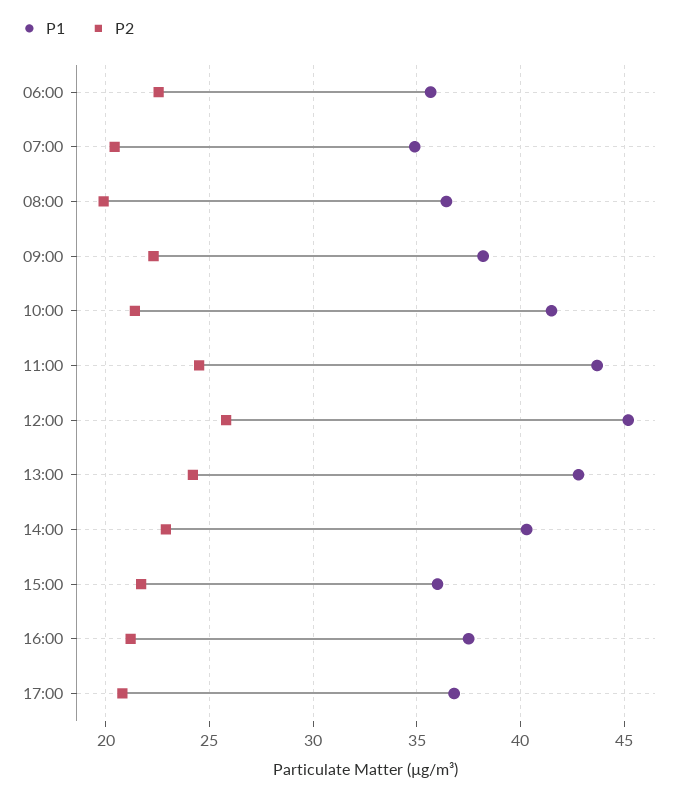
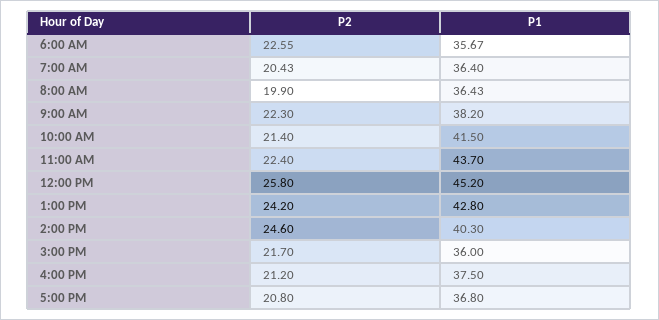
  {
    "P1": {
      "06:00": 35.67,
-     "07:00": 35,
+     "07:00": 36.4,
      "08:00": 36.43,
      "09:00": 38.2,
      "10:00": 41.5,
      "11:00": 43.7,
      "12:00": 45.2,
      "13:00": 42.8,
      "14:00": 40.3,
      "15:00": 36,
      "16:00": 37.5,
      "17:00": 36.8
    },
    "P2": {
      "06:00": 22.55,
      "07:00": 20.43,
      "08:00": 19.9,
      "09:00": 22.3,
      "10:00": 21.4,
-     "11:00": 24.5,
+     "11:00": 22.4,
      "12:00": 25.8,
      "13:00": 24.2,
-     "14:00": 23,
+     "14:00": 24.6,
      "15:00": 21.7,
      "16:00": 21.2,
      "17:00": 20.8
    }
  }

